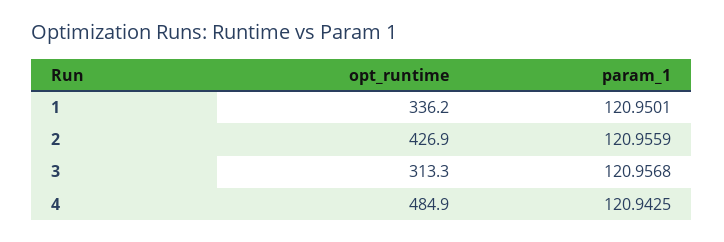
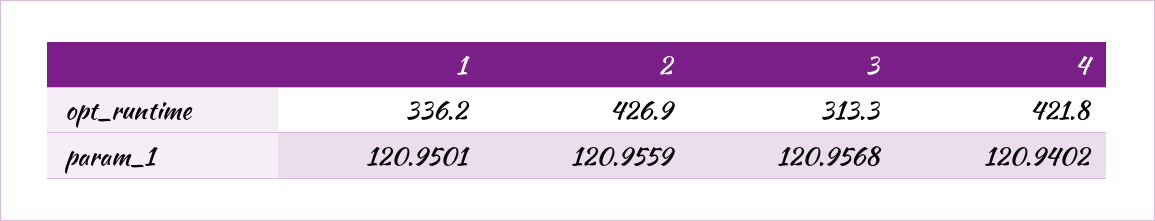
  {
    "opt_runtime": {
      "1": 336.2,
      "2": 426.9,
      "3": 313.3,
-     "4": 484.9
+     "4": 421.8
    },
    "param_1": {
      "1": 120.9501,
      "2": 120.9559,
      "3": 120.9568,
-     "4": 120.9425
+     "4": 120.9402
    }
  }

